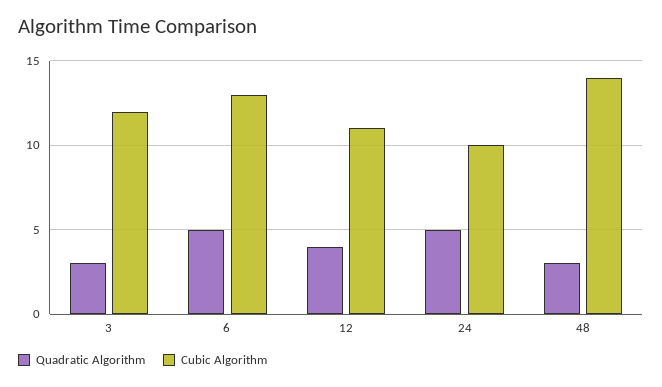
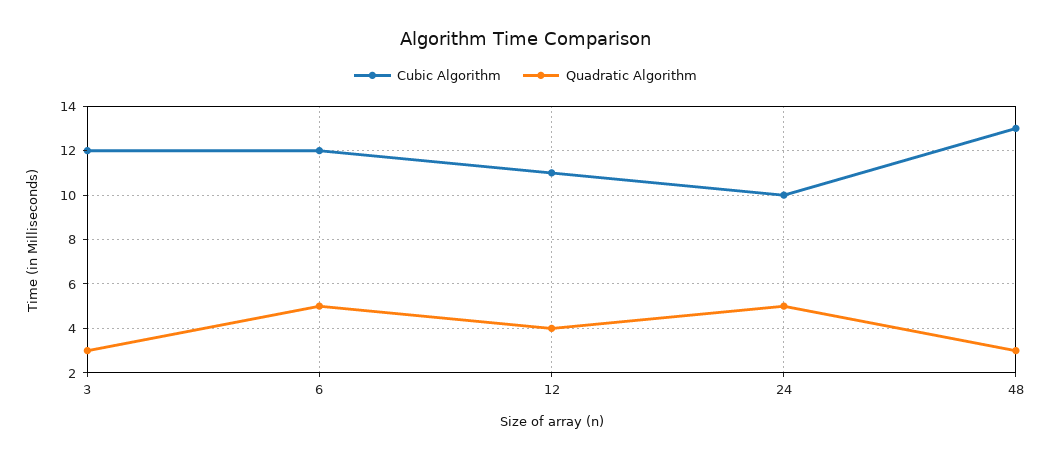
  {
    "Quadratic Algorithm": {
      "3": 3,
      "6": 5,
      "12": 4,
      "24": 5,
      "48": 3
    },
    "Cubic Algorithm": {
      "3": 12,
-     "6": 13,
+     "6": 12,
      "12": 11,
      "24": 10,
-     "48": 14
+     "48": 13
    }
  }

